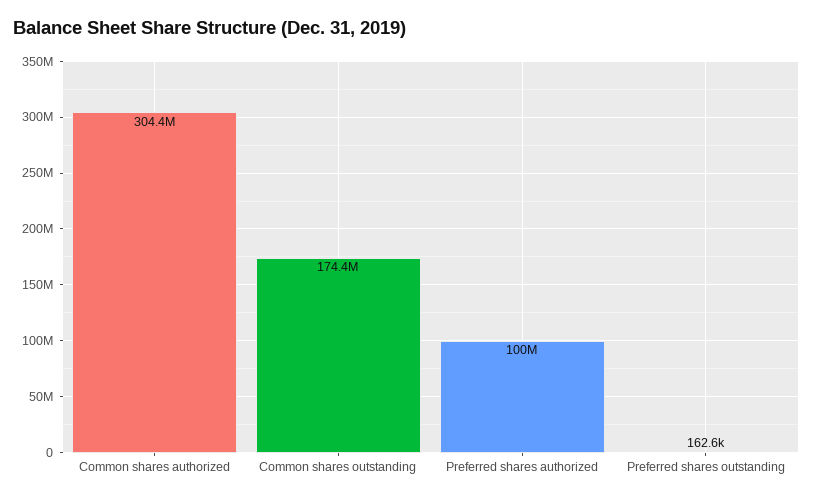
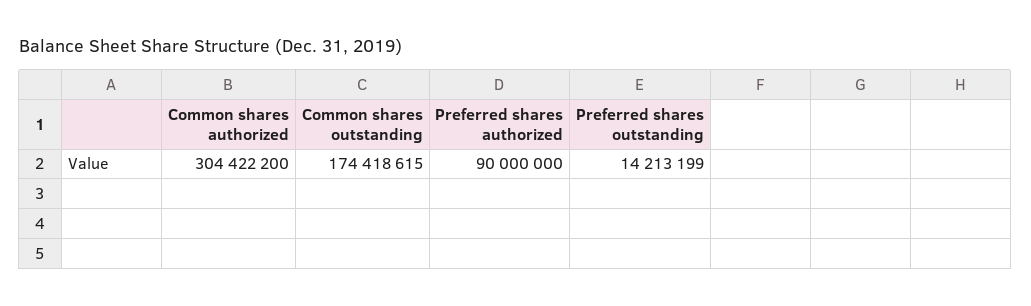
  {
    "Common shares authorized": 304422200,
    "Common shares outstanding": 174418615,
-   "Preferred shares authorized": 100000000,
+   "Preferred shares authorized": 90000000,
-   "Preferred shares outstanding": 162600
+   "Preferred shares outstanding": 14213199
  }

